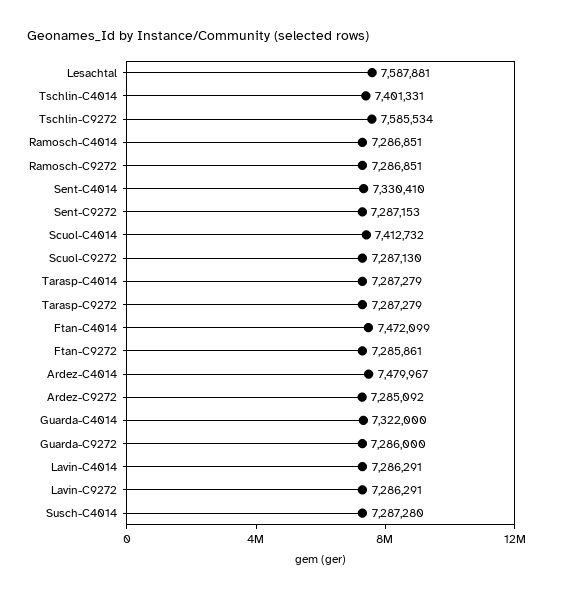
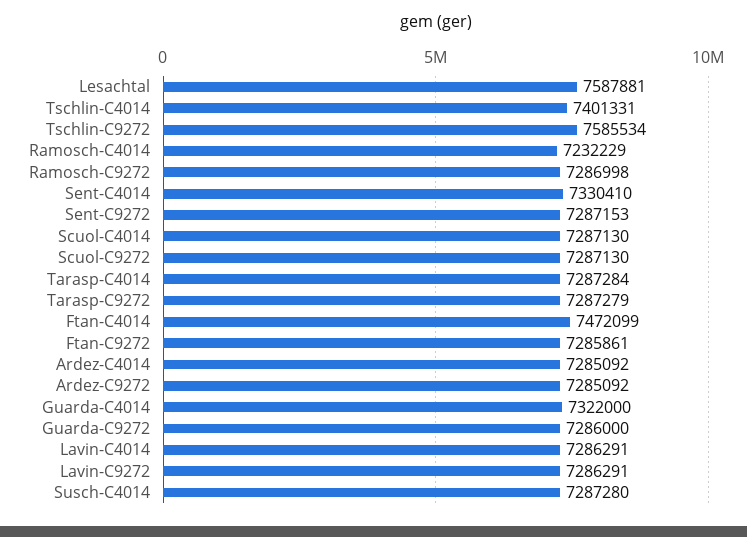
  {
    "Lesachtal": 7587881,
    "Tschlin-C4014": 7401331,
    "Tschlin-C9272": 7585534,
-   "Ramosch-C4014": 7286851,
+   "Ramosch-C4014": 7232229,
-   "Ramosch-C9272": 7286851,
+   "Ramosch-C9272": 7286998,
    "Sent-C4014": 7330410,
    "Sent-C9272": 7287153,
-   "Scuol-C4014": 7412732,
+   "Scuol-C4014": 7287130,
    "Scuol-C9272": 7287130,
-   "Tarasp-C4014": 7287279,
+   "Tarasp-C4014": 7287284,
    "Tarasp-C9272": 7287279,
    "Ftan-C4014": 7472099,
    "Ftan-C9272": 7285861,
-   "Ardez-C4014": 7479967,
+   "Ardez-C4014": 7285092,
    "Ardez-C9272": 7285092,
    "Guarda-C4014": 7322000,
    "Guarda-C9272": 7286000,
    "Lavin-C4014": 7286291,
    "Lavin-C9272": 7286291,
    "Susch-C4014": 7287280
  }

